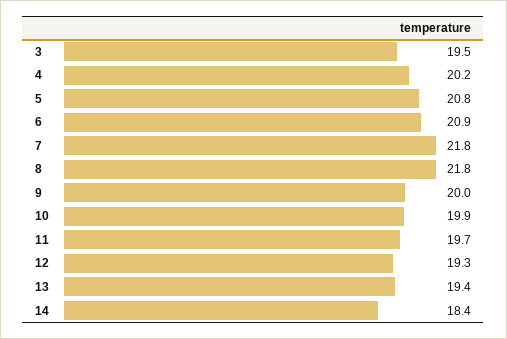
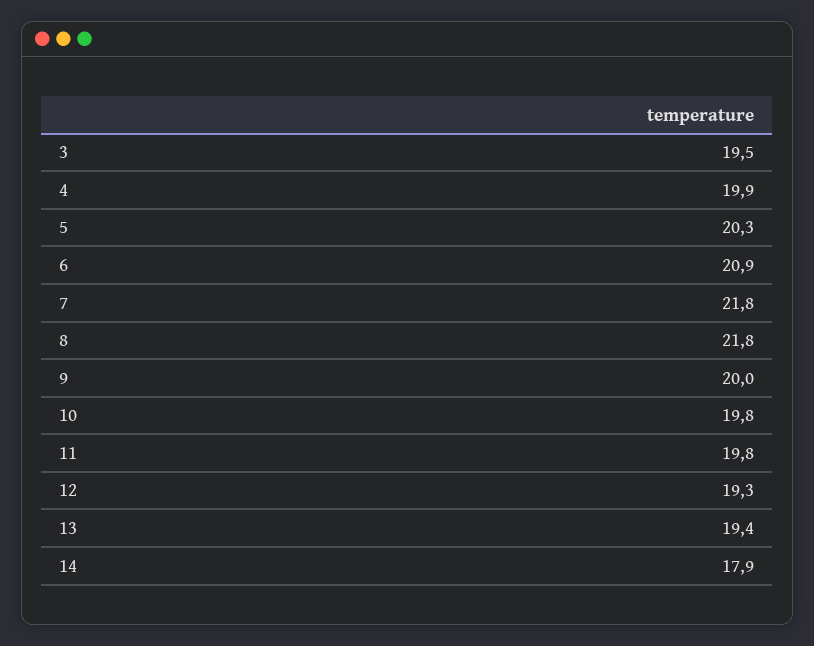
  {
    "3": 19.5,
-   "4": 20.2,
+   "4": 19.9,
-   "5": 20.8,
+   "5": 20.3,
    "6": 20.9,
    "7": 21.8,
    "8": 21.8,
    "9": 20,
-   "10": 19.9,
+   "10": 19.8,
-   "11": 19.7,
+   "11": 19.8,
    "12": 19.3,
    "13": 19.4,
-   "14": 18.4
+   "14": 17.9
  }

